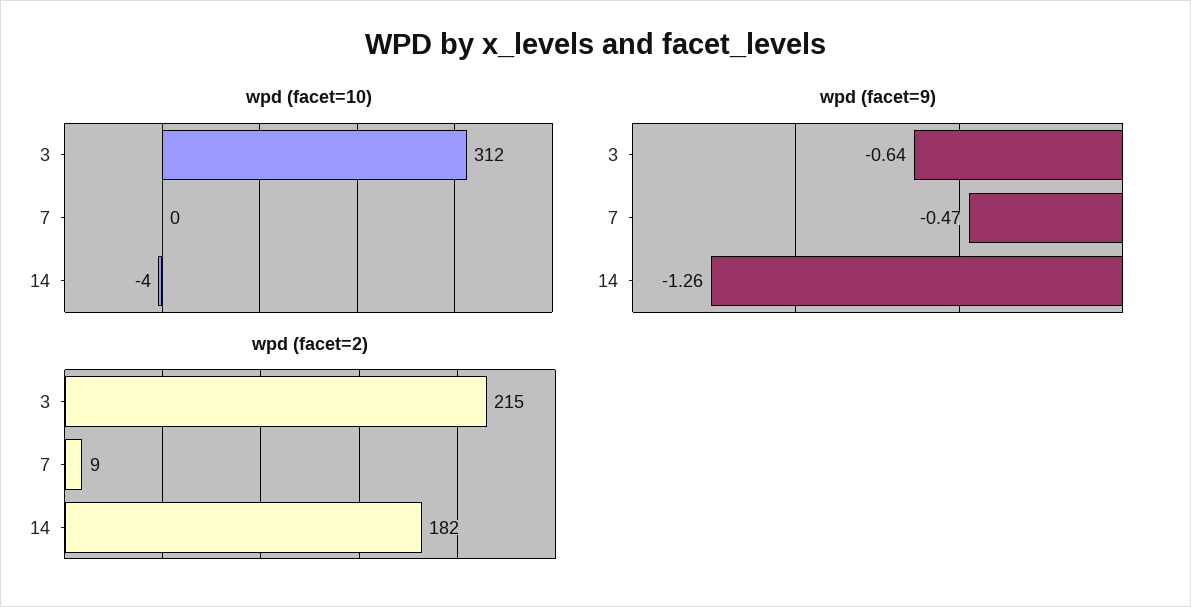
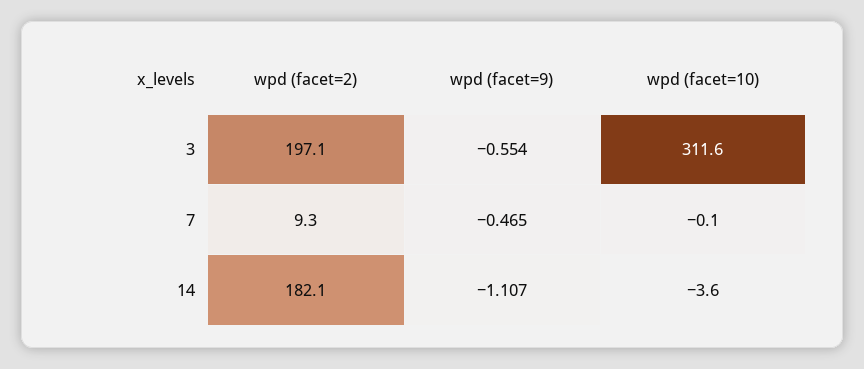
  {
    "wpd (facet=10)": {
      "3": 311.6,
      "7": -0.1,
      "14": -3.6
    },
    "wpd (facet=9)": {
-     "3": -0.64,
+     "3": -0.554,
      "7": -0.465,
-     "14": -1.26
+     "14": -1.107
    },
    "wpd (facet=2)": {
-     "3": 215,
+     "3": 197.1,
      "7": 9.3,
      "14": 182.1
    }
  }

